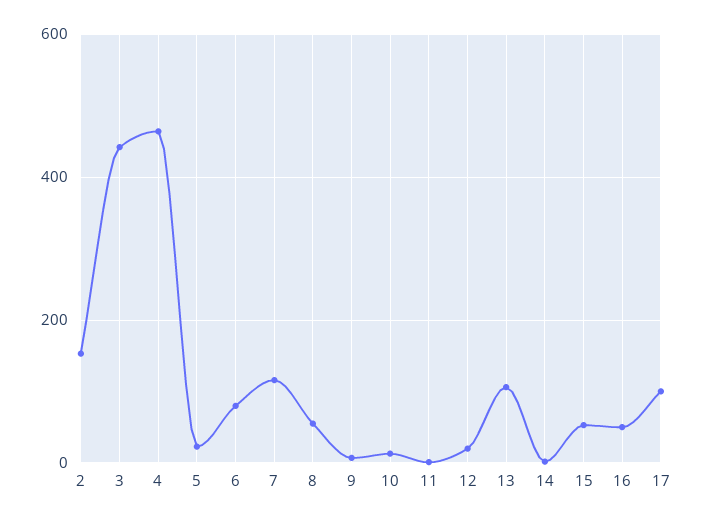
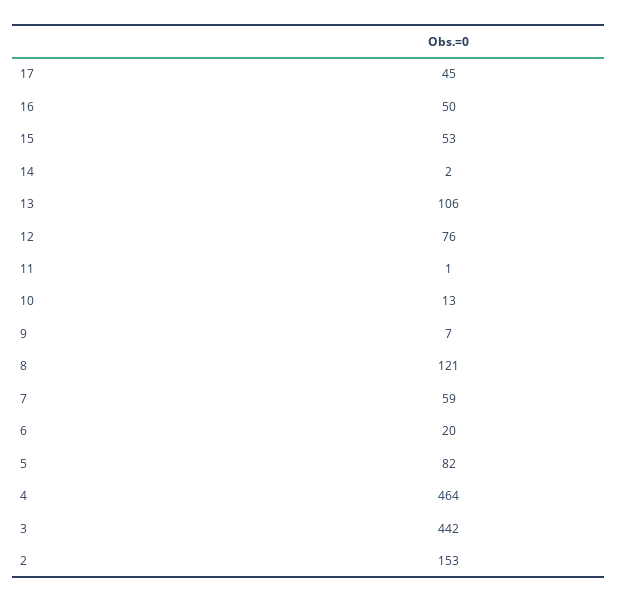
  {
    "2": 153,
    "3": 442,
    "4": 464,
-   "5": 20,
+   "5": 82,
-   "6": 80,
+   "6": 20,
-   "7": 120,
+   "7": 59,
-   "8": 60,
+   "8": 121,
    "9": 7,
    "10": 13,
    "11": 1,
-   "12": 20,
+   "12": 76,
    "13": 106,
    "14": 2,
    "15": 53,
    "16": 50,
-   "17": 100
+   "17": 45
  }

